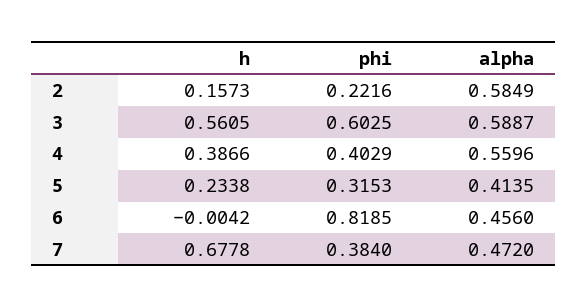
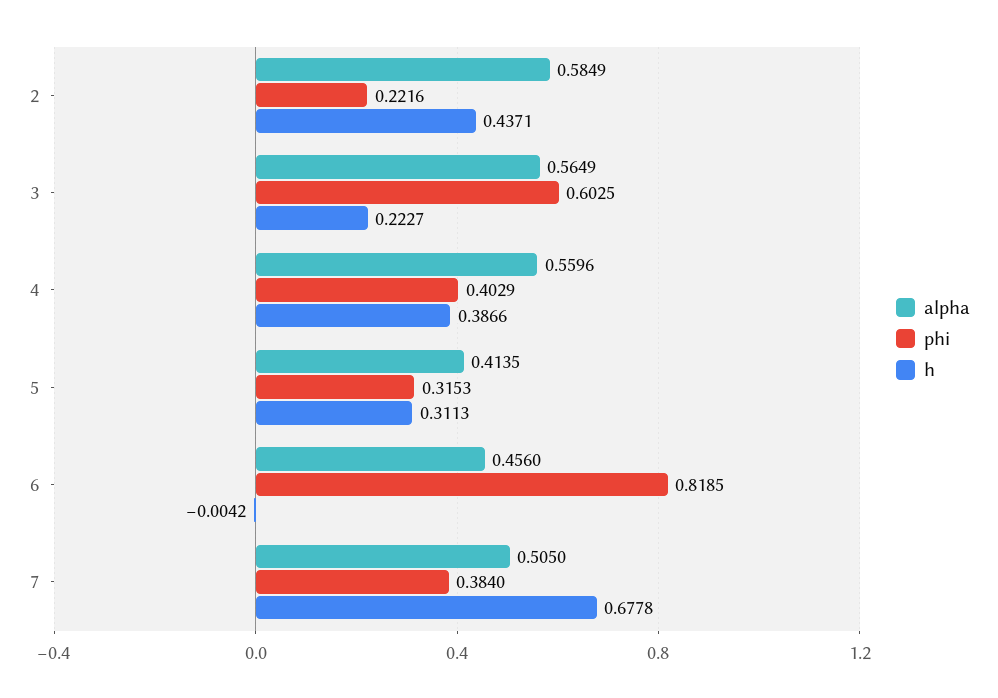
  {
    "h": {
-     "2": 0.1573,
+     "2": 0.4371,
-     "3": 0.5605,
+     "3": 0.2227,
      "4": 0.3866,
-     "5": 0.2338,
+     "5": 0.3113,
      "6": -0.0042,
      "7": 0.6778
    },
    "phi": {
      "2": 0.2216,
      "3": 0.6025,
      "4": 0.4029,
      "5": 0.3153,
      "6": 0.8185,
      "7": 0.384
    },
    "alpha": {
      "2": 0.5849,
-     "3": 0.5887,
+     "3": 0.5649,
      "4": 0.5596,
      "5": 0.4135,
      "6": 0.456,
-     "7": 0.472
+     "7": 0.505
    }
  }

